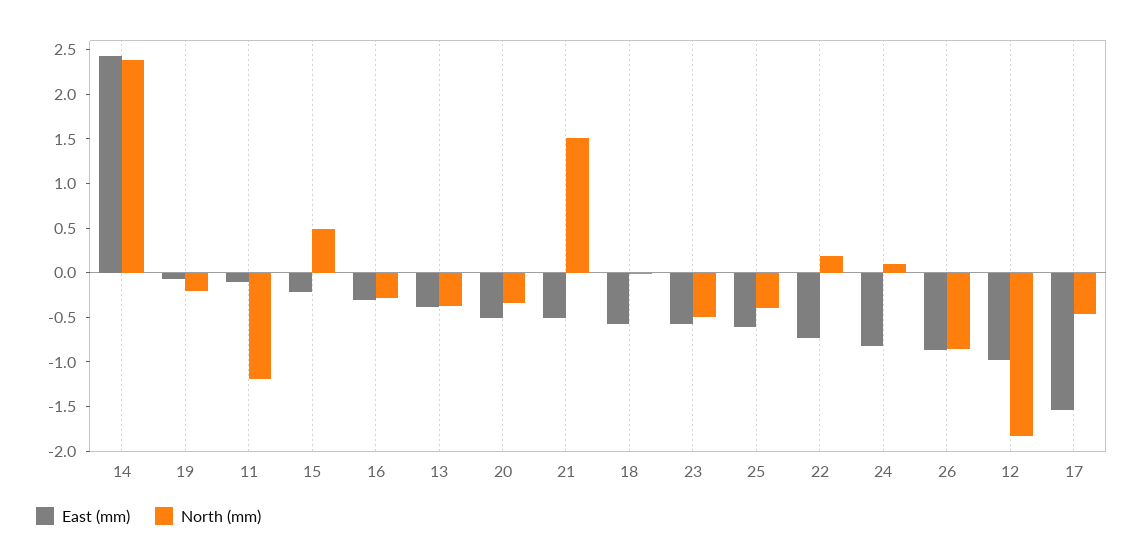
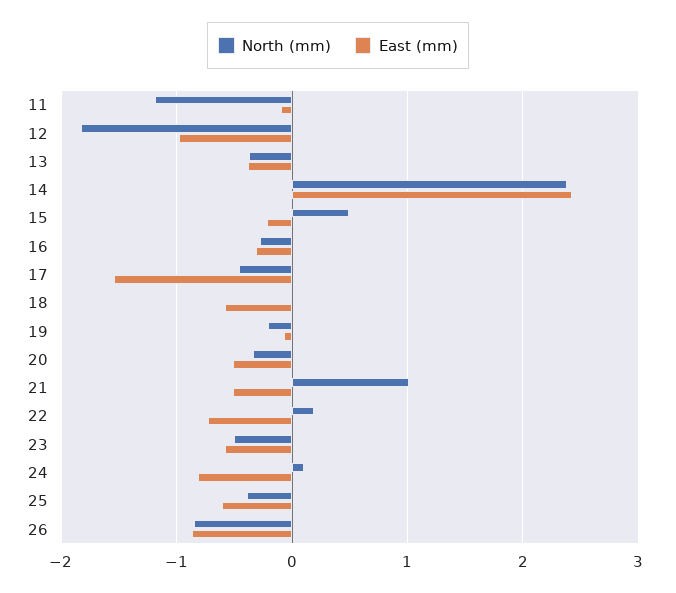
  {
    "East (mm)": {
      "14": 2.4,
      "19": -0.1,
      "11": -0.1,
      "15": -0.2,
      "16": -0.3,
      "13": -0.4,
      "20": -0.5,
      "21": -0.5,
      "18": -0.6,
      "23": -0.6,
      "25": -0.6,
      "22": -0.7,
      "24": -0.8,
      "26": -0.9,
      "12": -1,
      "17": -1.5
    },
    "North (mm)": {
      "14": 2.4,
      "19": -0.2,
      "11": -1.2,
      "15": 0.5,
      "16": -0.3,
      "13": -0.4,
      "20": -0.3,
-     "21": 1.5,
+     "21": 1,
      "18": 0,
      "23": -0.5,
      "25": -0.4,
      "22": 0.2,
      "24": 0.1,
      "26": -0.9,
      "12": -1.8,
      "17": -0.5
    }
  }

